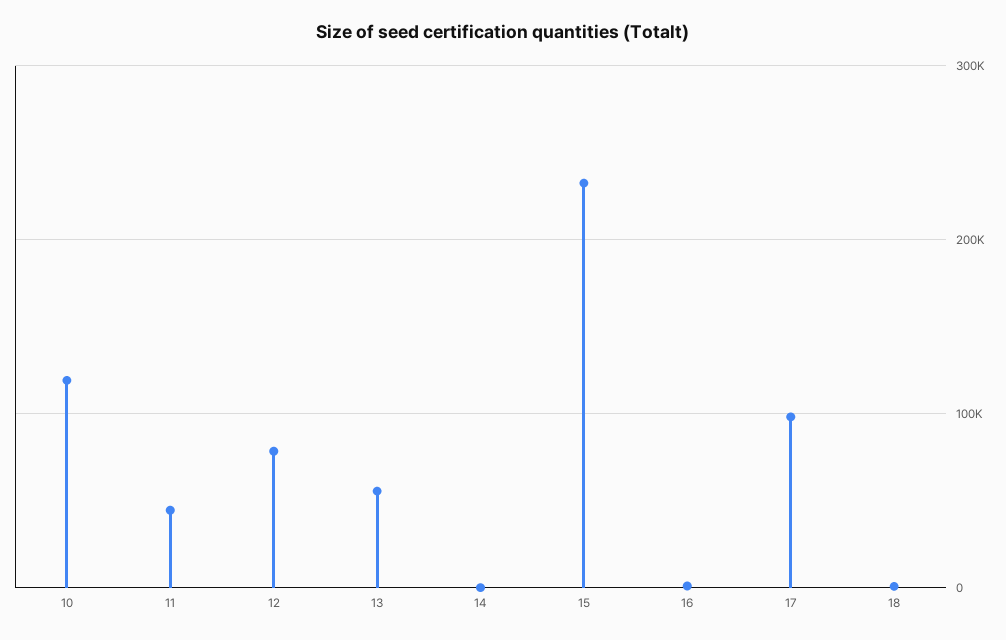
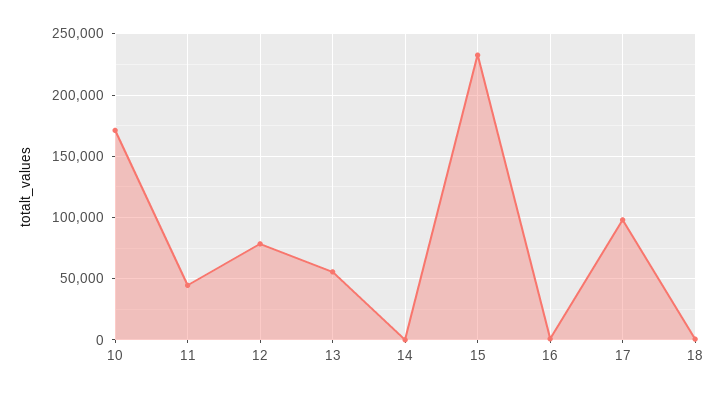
  {
-   "10": 120000,
+   "10": 170000,
    "11": 45000,
    "12": 80000,
    "13": 55000,
    "14": 0,
    "15": 235000,
    "16": 0,
    "17": 100000,
    "18": 0
  }

